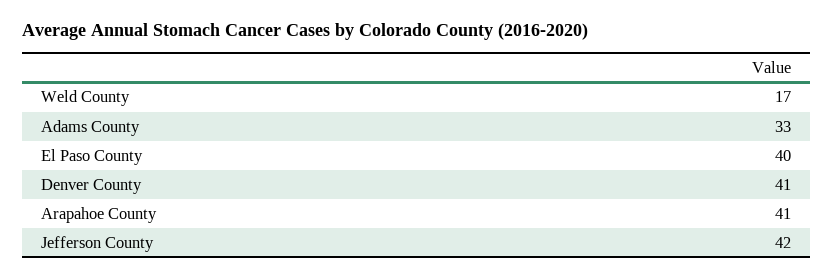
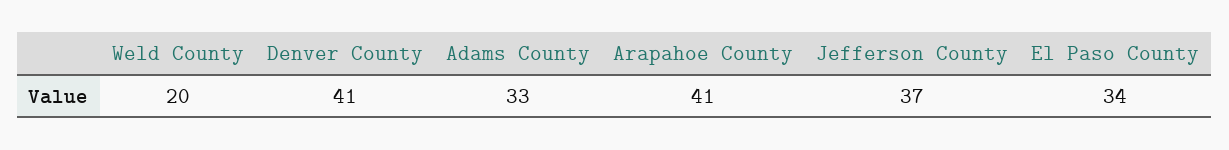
  {
-   "Weld County": 17,
+   "Weld County": 20,
    "Adams County": 33,
-   "El Paso County": 40,
+   "El Paso County": 34,
    "Denver County": 41,
    "Arapahoe County": 41,
-   "Jefferson County": 42
+   "Jefferson County": 37
  }

